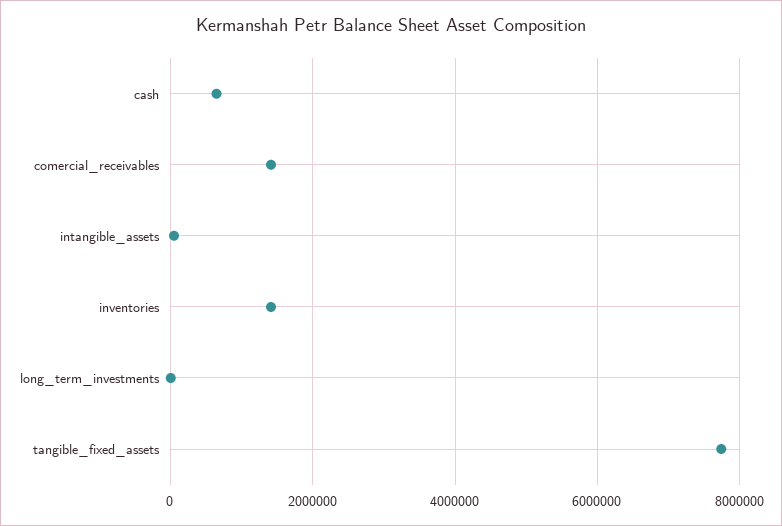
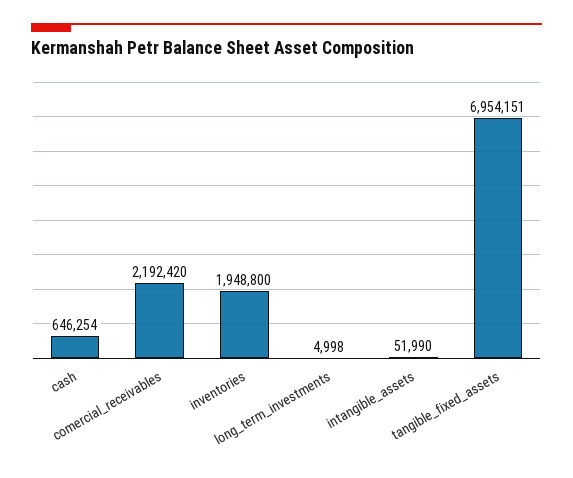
  {
    "cash": 646254,
-   "comercial_receivables": 1400000,
+   "comercial_receivables": 2192420,
    "intangible_assets": 51990,
-   "inventories": 1400000,
+   "inventories": 1948800,
    "long_term_investments": 4998,
-   "tangible_fixed_assets": 7800000
+   "tangible_fixed_assets": 6954151
  }

